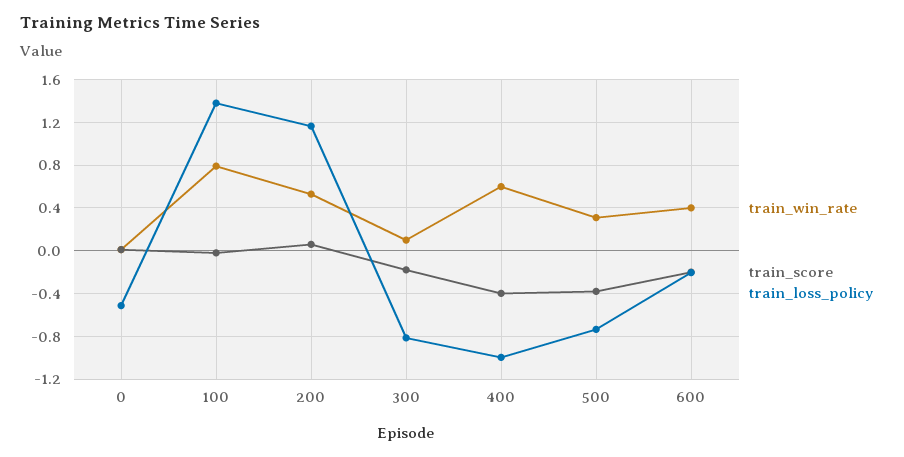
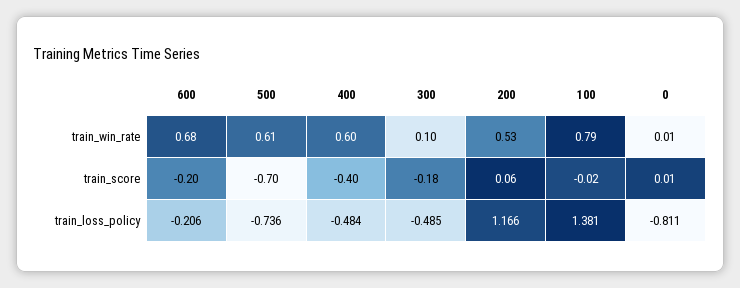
  {
    "train_win_rate": {
      "0": 0.01,
      "100": 0.79,
      "200": 0.53,
      "300": 0.1,
      "400": 0.6,
-     "500": 0.3,
+     "500": 0.61,
-     "600": 0.4
+     "600": 0.68
    },
    "train_score": {
      "0": 0.01,
      "100": -0.02,
      "200": 0.06,
      "300": -0.18,
      "400": -0.4,
-     "500": -0.4,
+     "500": -0.7,
      "600": -0.2
    },
    "train_loss_policy": {
-     "0": -0.5,
+     "0": -0.811,
      "100": 1.381,
      "200": 1.166,
-     "300": -0.8,
+     "300": -0.485,
-     "400": -1,
+     "400": -0.484,
      "500": -0.736,
      "600": -0.206
    }
  }

